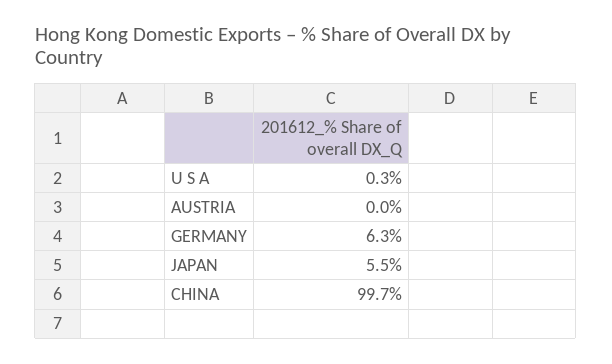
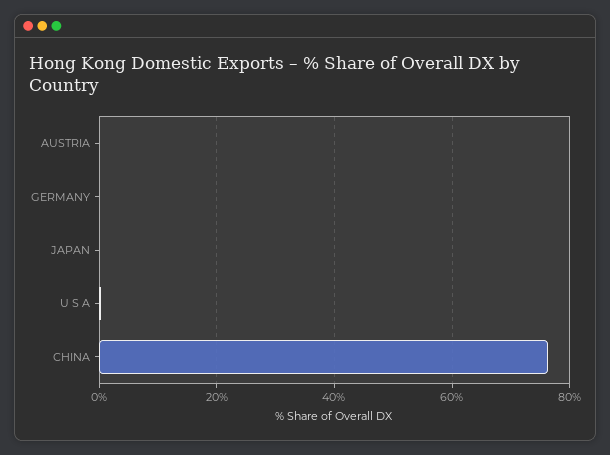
  {
    "U S A": 0.3,
    "AUSTRIA": 0,
-   "GERMANY": 6.3,
+   "GERMANY": 0,
-   "JAPAN": 5.5,
+   "JAPAN": 0,
-   "CHINA": 99.7
+   "CHINA": 76
  }

